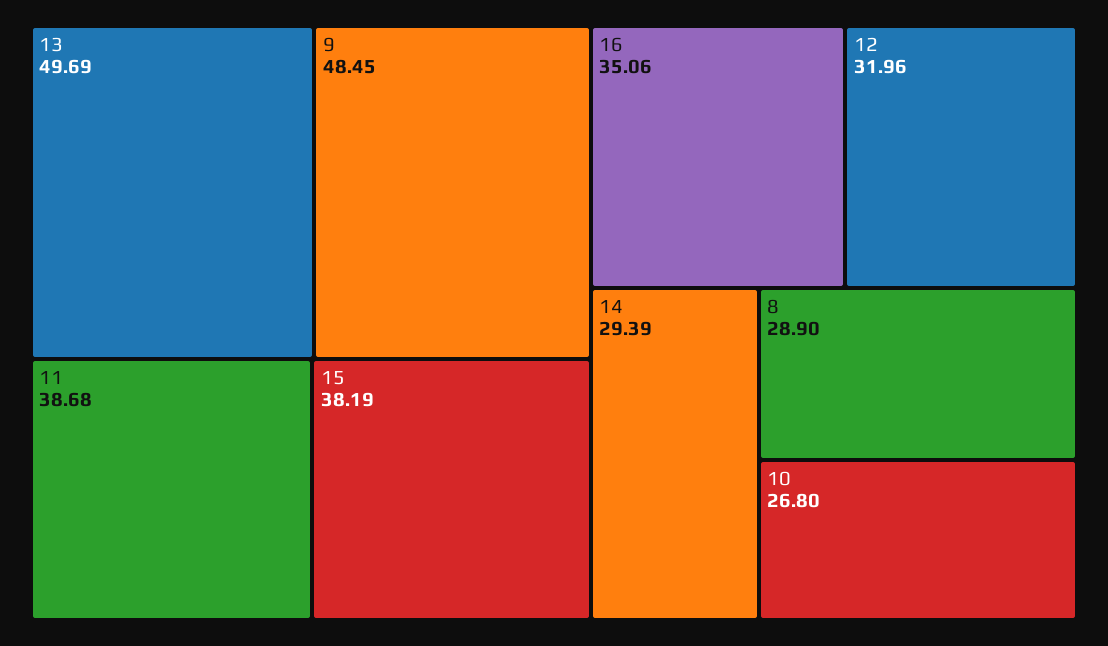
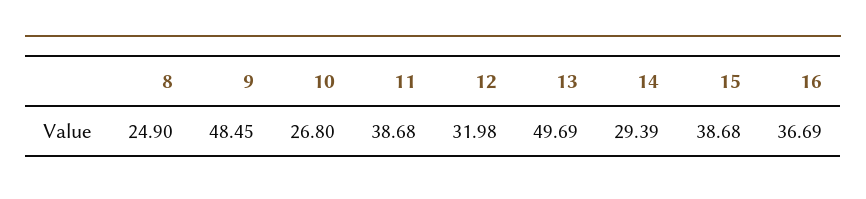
  {
    "13": 49.69,
    "9": 48.45,
    "11": 38.68,
-   "15": 38.19,
+   "15": 38.68,
-   "16": 35.06,
+   "16": 36.69,
-   "12": 31.96,
+   "12": 31.98,
    "14": 29.39,
-   "8": 28.9,
+   "8": 24.9,
    "10": 26.8
  }

